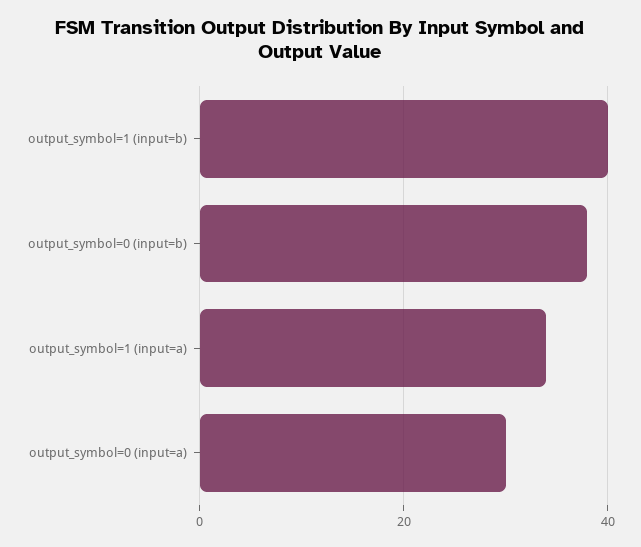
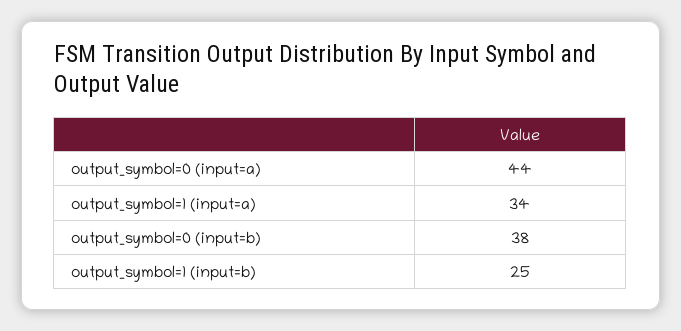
  {
-   "output_symbol=1 (input=b)": 40,
+   "output_symbol=1 (input=b)": 25,
    "output_symbol=0 (input=b)": 38,
    "output_symbol=1 (input=a)": 34,
-   "output_symbol=0 (input=a)": 30
+   "output_symbol=0 (input=a)": 44
  }

